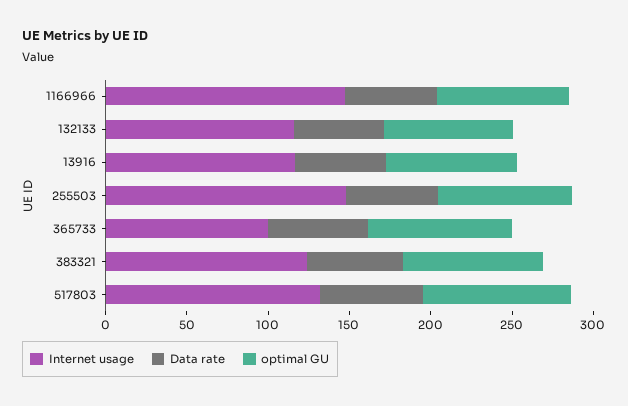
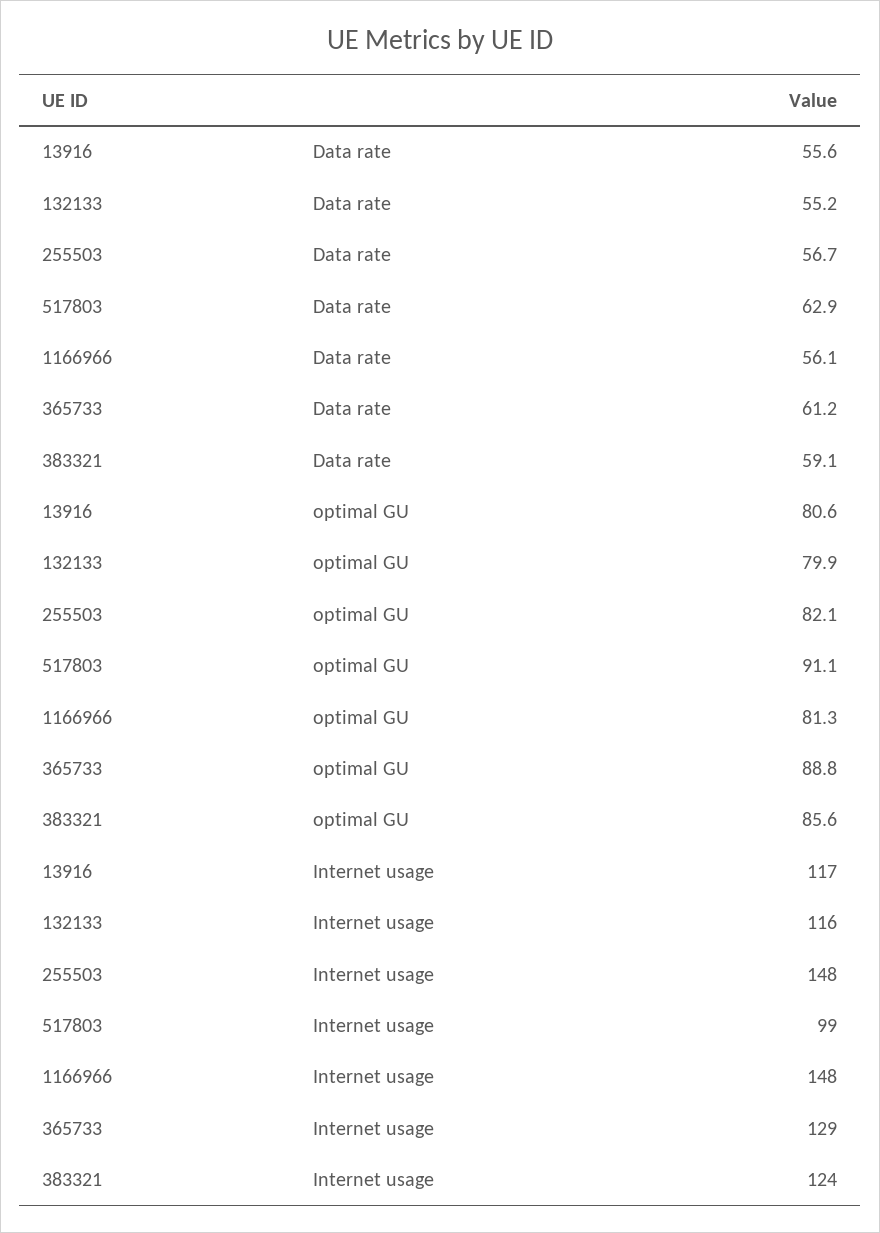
  {
    "Internet usage": {
      "1166966": 148,
      "132133": 116,
      "13916": 117,
      "255503": 148,
-     "365733": 100,
+     "365733": 129,
      "383321": 124,
-     "517803": 130
+     "517803": 99
    },
    "Data rate": {
      "1166966": 56.1,
      "132133": 55.2,
      "13916": 55.6,
      "255503": 56.7,
      "365733": 61.2,
      "383321": 59.1,
      "517803": 62.9
    },
    "optimal GU": {
      "1166966": 81.3,
      "132133": 79.9,
      "13916": 80.6,
      "255503": 82.1,
      "365733": 88.8,
      "383321": 85.6,
      "517803": 91.1
    }
  }

